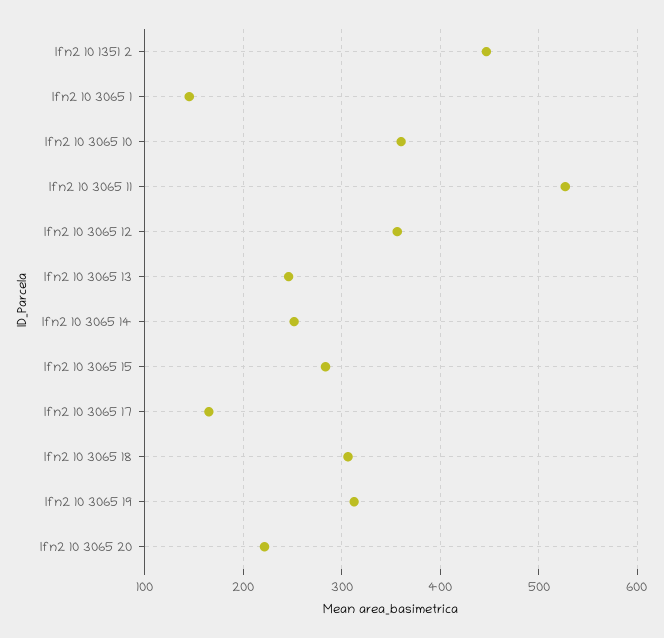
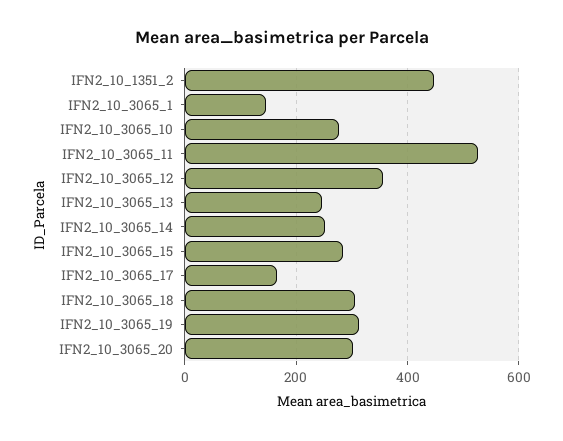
  {
    "Ifn2 10 1351 2": 450,
    "Ifn2 10 3065 1": 150,
-   "Ifn2 10 3065 10": 360,
+   "Ifn2 10 3065 10": 280,
    "Ifn2 10 3065 11": 530,
    "Ifn2 10 3065 12": 360,
    "Ifn2 10 3065 13": 250,
    "Ifn2 10 3065 14": 250,
    "Ifn2 10 3065 15": 280,
    "Ifn2 10 3065 17": 170,
    "Ifn2 10 3065 18": 310,
    "Ifn2 10 3065 19": 310,
-   "Ifn2 10 3065 20": 220
+   "Ifn2 10 3065 20": 300
  }

